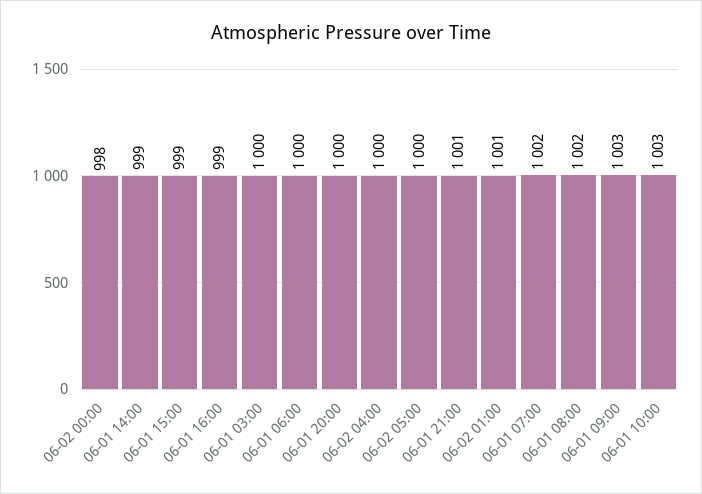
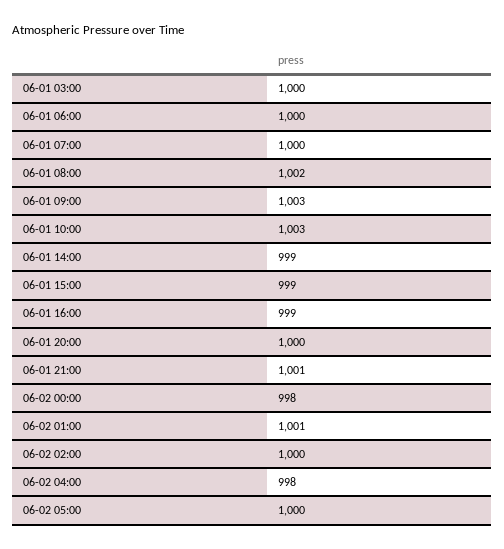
  {
    "06-02 00:00": 998,
    "06-01 14:00": 999,
    "06-01 15:00": 999,
    "06-01 16:00": 999,
    "06-01 03:00": 1000,
    "06-01 06:00": 1000,
    "06-01 20:00": 1000,
-   "06-02 04:00": 1000,
+   "06-02 04:00": 998,
    "06-02 05:00": 1000,
    "06-01 21:00": 1001,
    "06-02 01:00": 1001,
-   "06-01 07:00": 1002,
+   "06-01 07:00": 1000,
    "06-01 08:00": 1002,
    "06-01 09:00": 1003,
-   "06-01 10:00": 1003
+   "06-01 10:00": 1003,
+   "06-02 02:00": 1000
  }

